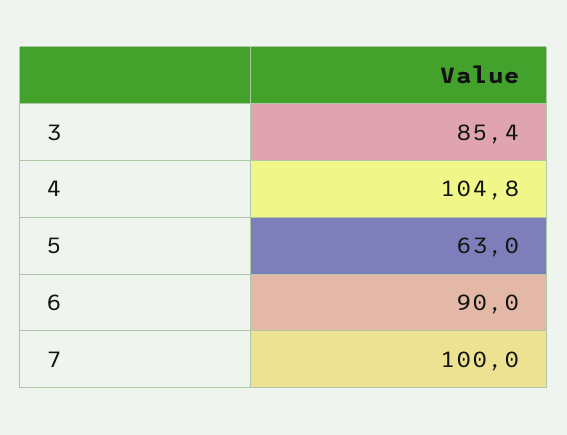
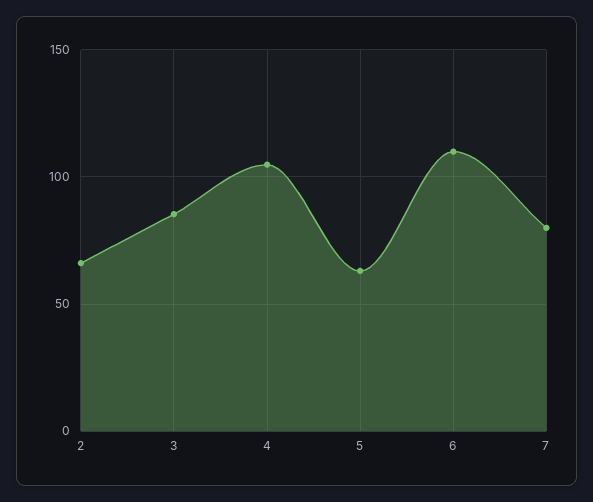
  {
    "3": 85.4,
    "4": 104.8,
    "5": 63,
-   "6": 90,
+   "6": 110,
-   "7": 100
+   "7": 80,
+   "2": 65
  }

